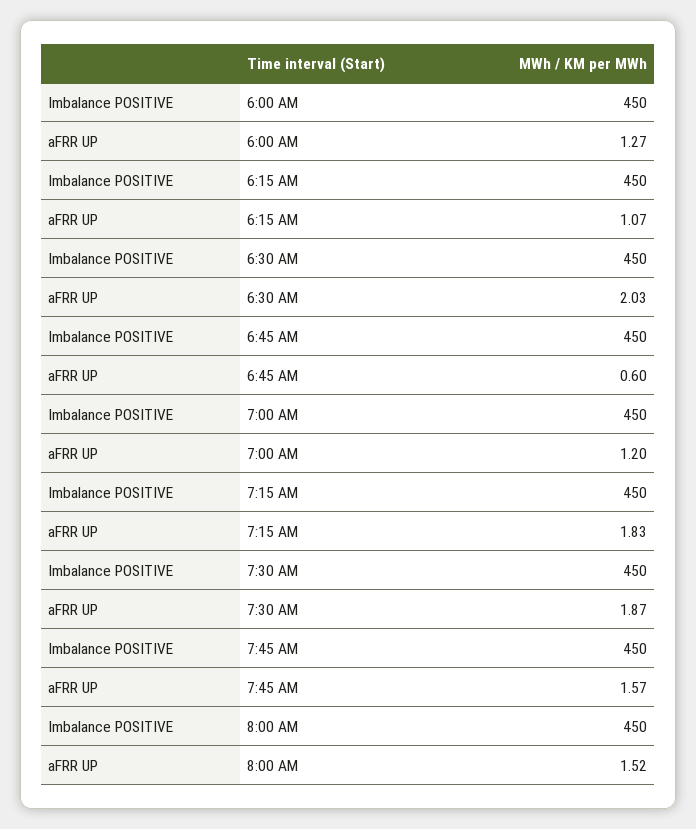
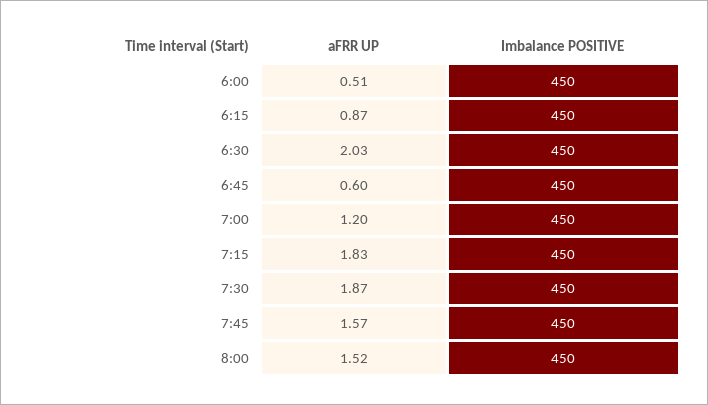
  {
    "Imbalance POSITIVE": {
      "6:00 AM": 450,
      "6:15 AM": 450,
      "6:30 AM": 450,
      "6:45 AM": 450,
      "7:00 AM": 450,
      "7:15 AM": 450,
      "7:30 AM": 450,
      "7:45 AM": 450,
      "8:00 AM": 450
    },
    "aFRR UP": {
-     "6:00 AM": 1.27,
+     "6:00 AM": 0.51,
-     "6:15 AM": 1.07,
+     "6:15 AM": 0.87,
      "6:30 AM": 2.03,
      "6:45 AM": 0.6,
      "7:00 AM": 1.2,
      "7:15 AM": 1.83,
      "7:30 AM": 1.87,
      "7:45 AM": 1.57,
      "8:00 AM": 1.52
    }
  }

